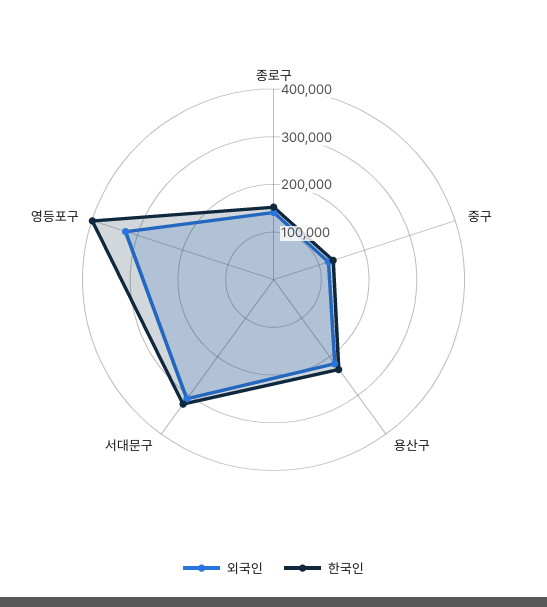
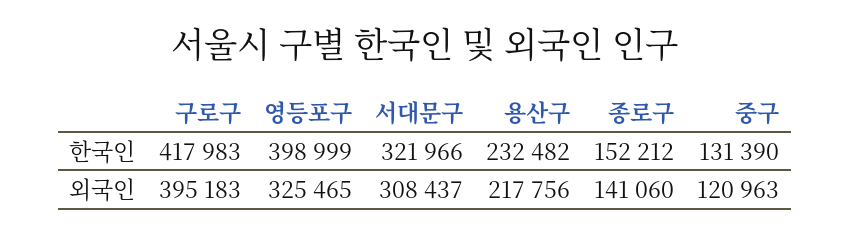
  {
    "외국인": {
      "종로구": 141060,
      "중구": 120963,
      "용산구": 217756,
      "서대문구": 308437,
-     "영등포구": 325465
+     "영등포구": 325465,
+     "구로구": 395183
    },
    "한국인": {
      "종로구": 152212,
      "중구": 131390,
      "용산구": 232482,
      "서대문구": 321966,
-     "영등포구": 398999
+     "영등포구": 398999,
+     "구로구": 417983
    }
  }

